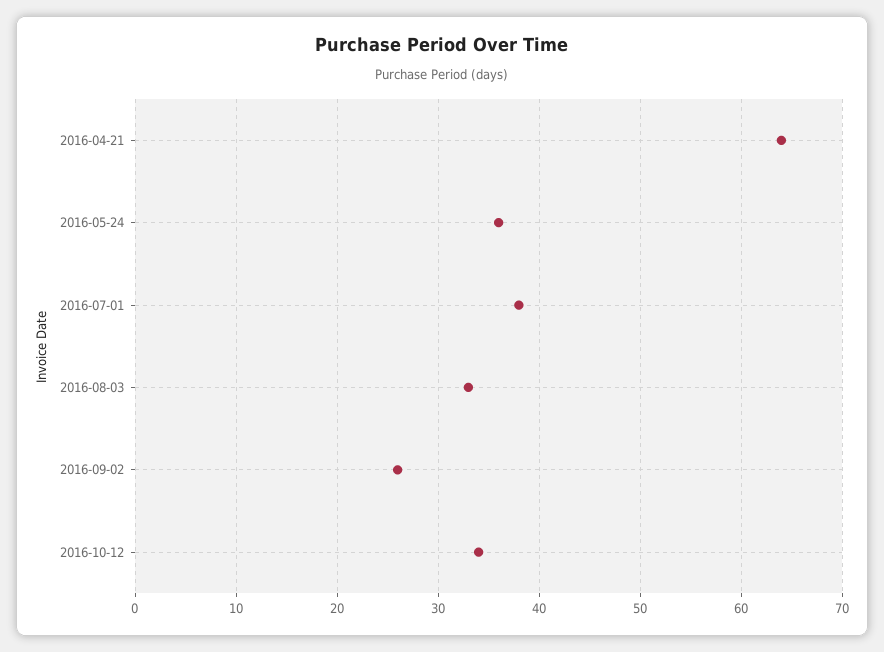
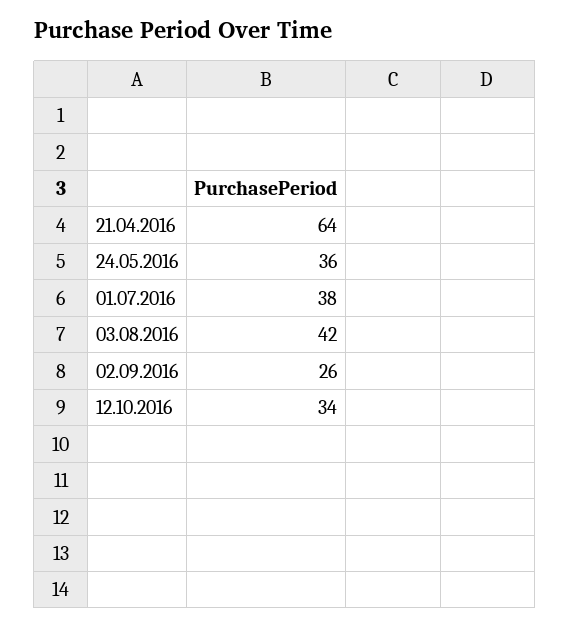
  {
    "2016-04-21": 64,
    "2016-05-24": 36,
    "2016-07-01": 38,
-   "2016-08-03": 33,
+   "2016-08-03": 42,
    "2016-09-02": 26,
    "2016-10-12": 34
  }

